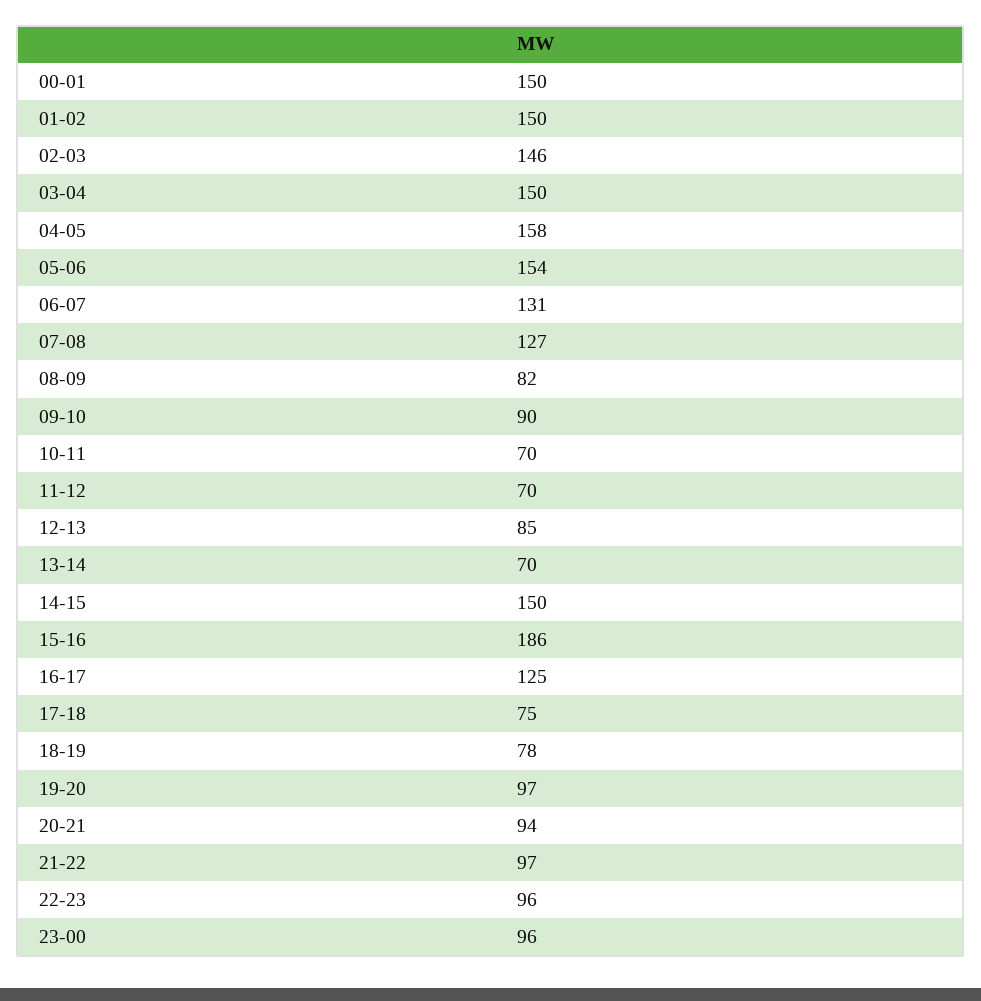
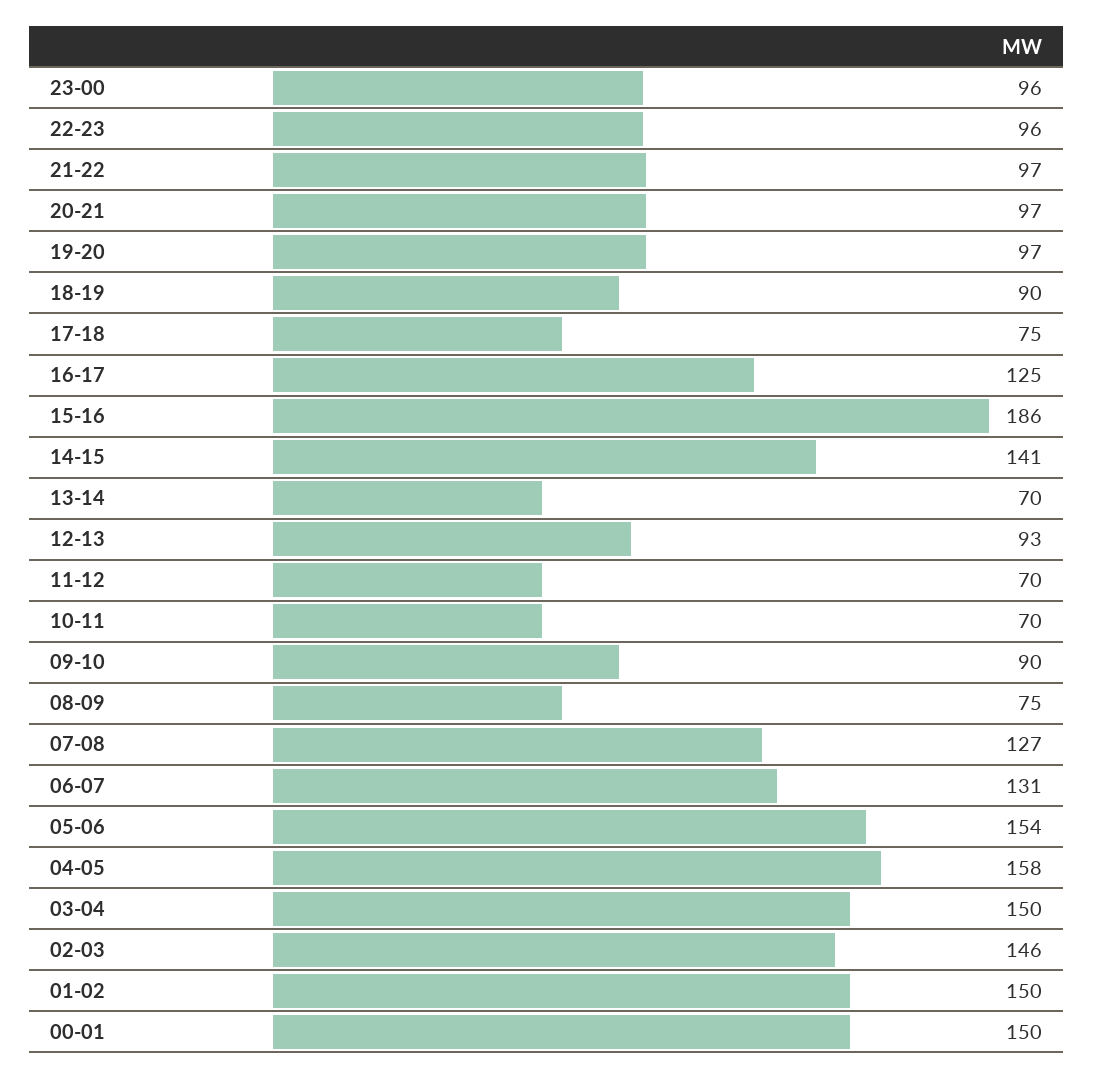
  {
    "00-01": 150,
    "01-02": 150,
    "02-03": 146,
    "03-04": 150,
    "04-05": 158,
    "05-06": 154,
    "06-07": 131,
    "07-08": 127,
-   "08-09": 82,
+   "08-09": 75,
    "09-10": 90,
    "10-11": 70,
    "11-12": 70,
-   "12-13": 85,
+   "12-13": 93,
    "13-14": 70,
-   "14-15": 150,
+   "14-15": 141,
    "15-16": 186,
    "16-17": 125,
    "17-18": 75,
-   "18-19": 78,
+   "18-19": 90,
    "19-20": 97,
-   "20-21": 94,
+   "20-21": 97,
    "21-22": 97,
    "22-23": 96,
    "23-00": 96
  }

